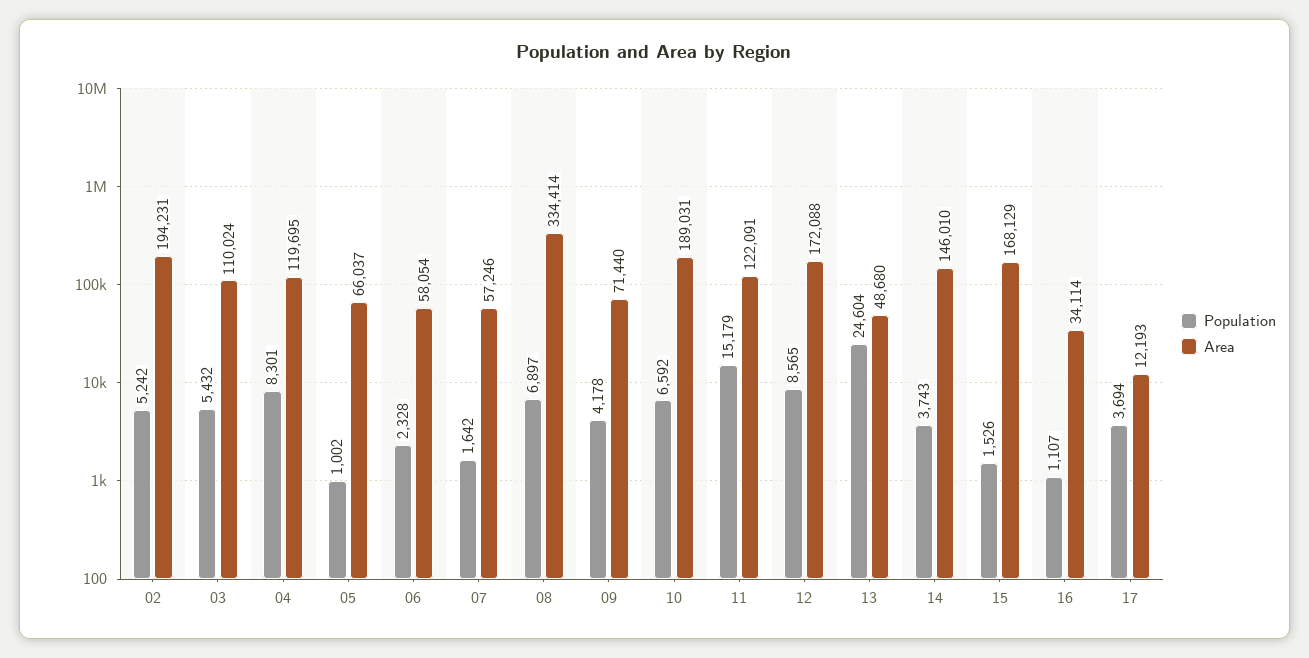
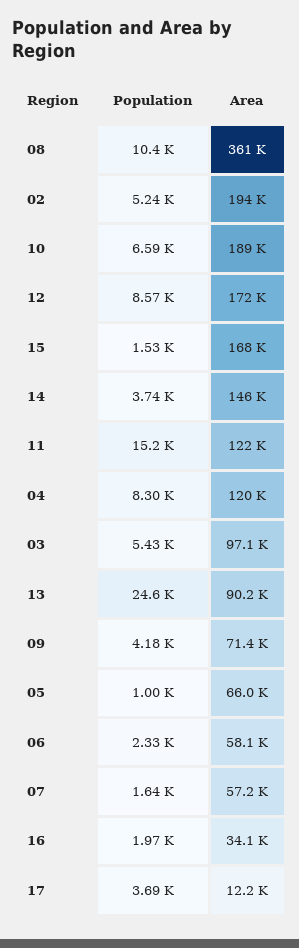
  {
    "Population": {
      "02": 5242,
      "03": 5432,
      "04": 8301,
      "05": 1002,
      "06": 2328,
      "07": 1642,
-     "08": 6897,
+     "08": 10400,
      "09": 4178,
      "10": 6592,
      "11": 15179,
      "12": 8565,
      "13": 24604,
      "14": 3743,
      "15": 1526,
-     "16": 1107,
+     "16": 1970,
      "17": 3694
    },
    "Area": {
      "02": 194231,
-     "03": 110024,
+     "03": 97100,
      "04": 119695,
      "05": 66037,
      "06": 58054,
      "07": 57246,
-     "08": 334414,
+     "08": 361000,
      "09": 71440,
      "10": 189031,
      "11": 122091,
      "12": 172088,
-     "13": 48680,
+     "13": 90200,
      "14": 146010,
      "15": 168129,
      "16": 34114,
      "17": 12193
    }
  }

